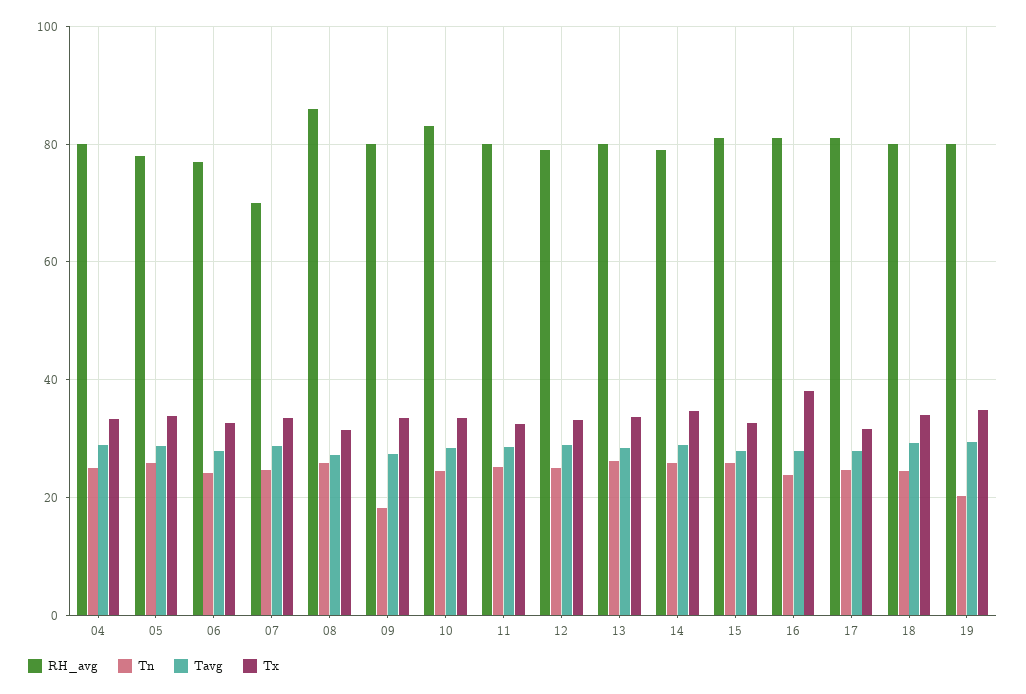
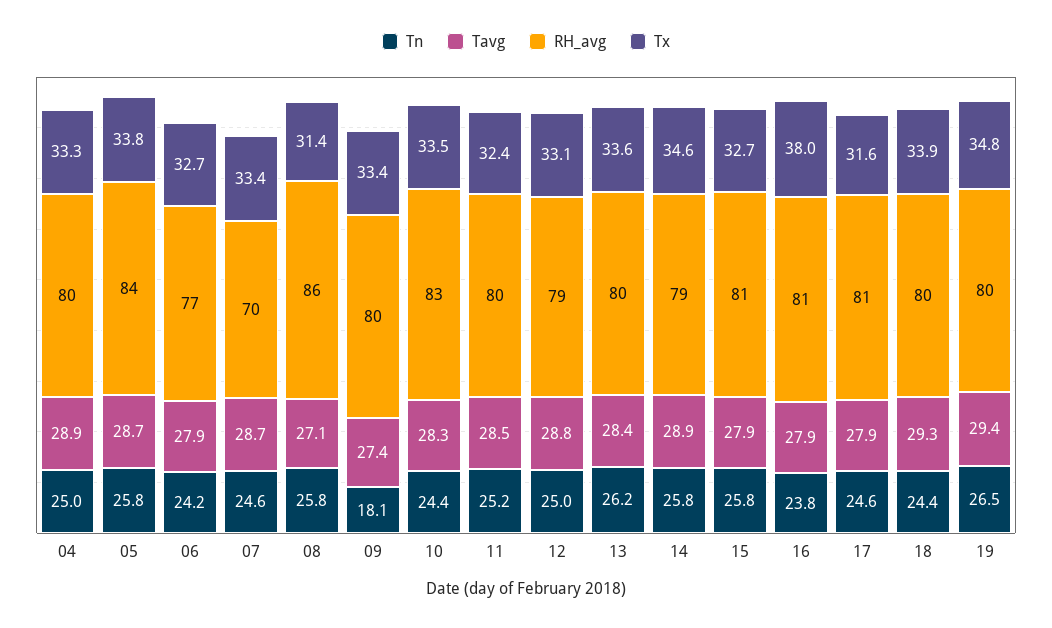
  {
    "RH_avg": {
      "04": 80,
-     "05": 78,
+     "05": 84,
      "06": 77,
      "07": 70,
      "08": 86,
      "09": 80,
      "10": 83,
      "11": 80,
      "12": 79,
      "13": 80,
      "14": 79,
      "15": 81,
      "16": 81,
      "17": 81,
      "18": 80,
      "19": 80
    },
    "Tn": {
      "04": 25,
      "05": 25.8,
      "06": 24.2,
      "07": 24.6,
      "08": 25.8,
      "09": 18.1,
      "10": 24.4,
      "11": 25.2,
      "12": 25,
      "13": 26.2,
      "14": 25.8,
      "15": 25.8,
      "16": 23.8,
      "17": 24.6,
      "18": 24.4,
-     "19": 20
+     "19": 26.5
    },
    "Tavg": {
      "04": 28.9,
      "05": 28.7,
      "06": 27.9,
      "07": 28.7,
      "08": 27.1,
      "09": 27.4,
      "10": 28.3,
      "11": 28.5,
      "12": 28.8,
      "13": 28.4,
      "14": 28.9,
      "15": 27.9,
      "16": 27.9,
      "17": 27.9,
      "18": 29.3,
      "19": 29.4
    },
    "Tx": {
      "04": 33.3,
      "05": 33.8,
      "06": 32.7,
      "07": 33.4,
      "08": 31.4,
      "09": 33.4,
      "10": 33.5,
      "11": 32.4,
      "12": 33.1,
      "13": 33.6,
      "14": 34.6,
      "15": 32.7,
      "16": 38,
      "17": 31.6,
      "18": 33.9,
      "19": 34.8
    }
  }

